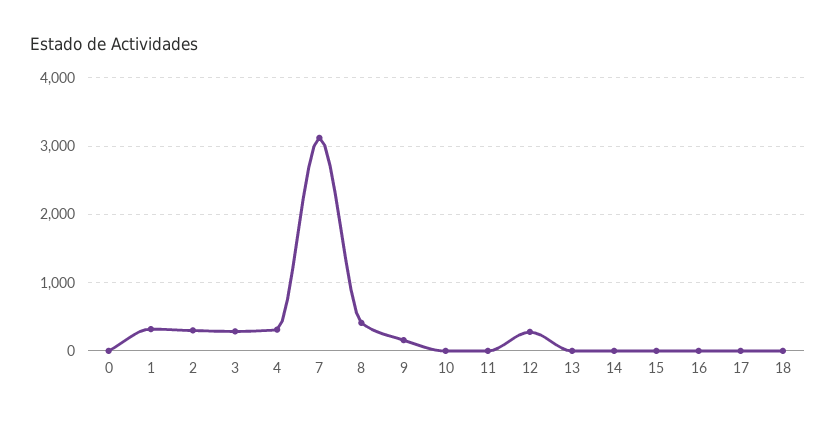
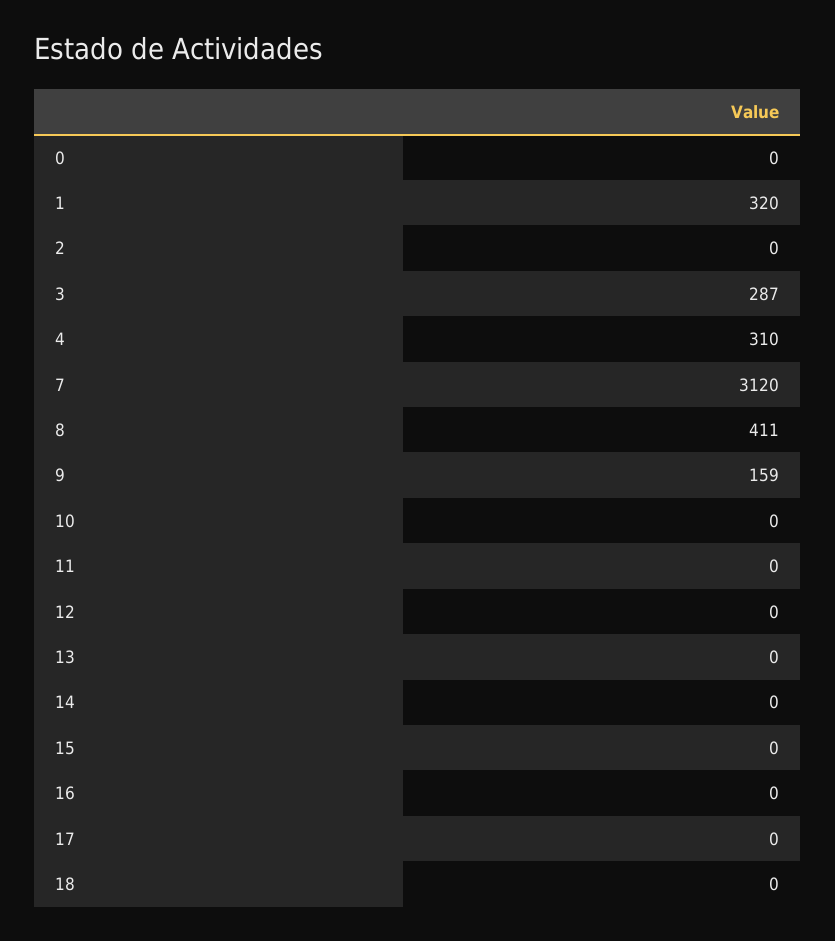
  {
    "0": 0,
    "1": 320,
-   "2": 300,
+   "2": 0,
    "3": 287,
    "4": 310,
    "7": 3120,
    "8": 411,
    "9": 159,
    "10": 0,
    "11": 0,
-   "12": 300,
+   "12": 0,
    "13": 0,
    "14": 0,
    "15": 0,
    "16": 0,
    "17": 0,
    "18": 0
  }

